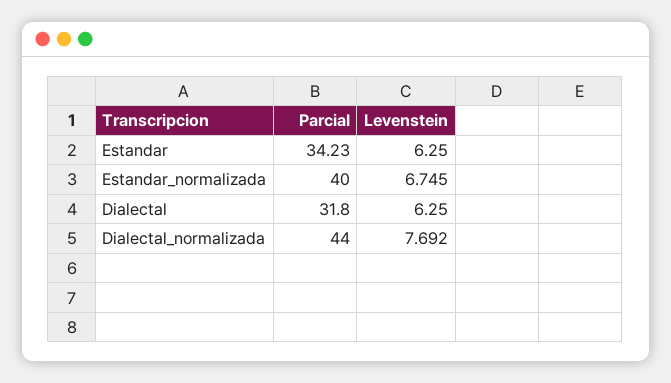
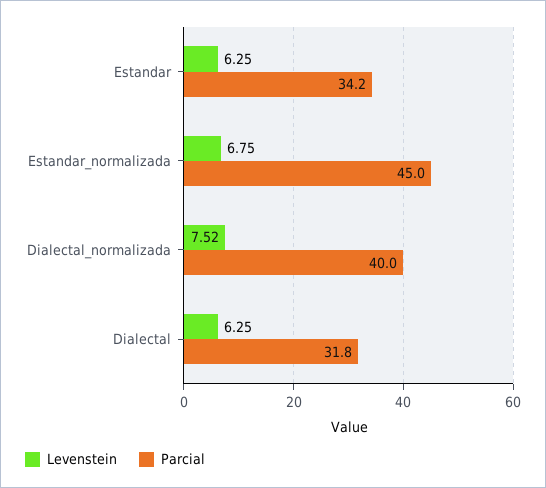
  {
    "Parcial": {
      "Estandar": 34.23,
-     "Estandar_normalizada": 40,
+     "Estandar_normalizada": 45,
      "Dialectal": 31.8,
-     "Dialectal_normalizada": 44
+     "Dialectal_normalizada": 40
    },
    "Levenstein": {
      "Estandar": 6.25,
      "Estandar_normalizada": 6.745,
      "Dialectal": 6.25,
-     "Dialectal_normalizada": 7.692
+     "Dialectal_normalizada": 7.52
    }
  }

